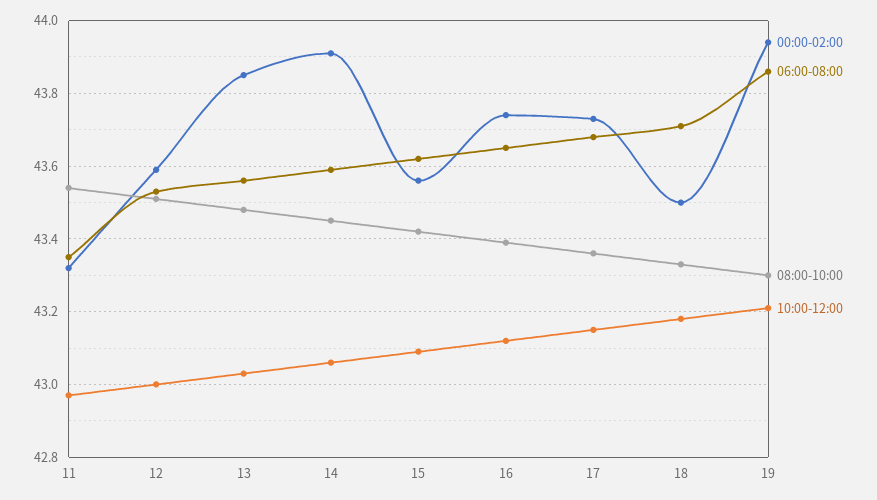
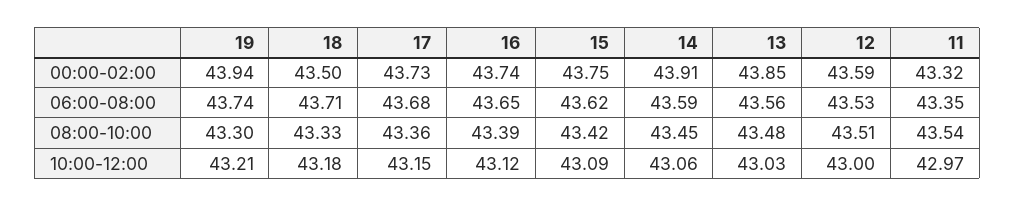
  {
    "00:00-02:00": {
      "11": 43.32,
      "12": 43.59,
      "13": 43.85,
      "14": 43.91,
-     "15": 43.55,
+     "15": 43.75,
      "16": 43.74,
      "17": 43.73,
      "18": 43.5,
      "19": 43.94
    },
    "06:00-08:00": {
      "11": 43.35,
      "12": 43.53,
      "13": 43.56,
      "14": 43.59,
      "15": 43.62,
      "16": 43.65,
      "17": 43.68,
      "18": 43.71,
-     "19": 43.85
+     "19": 43.74
    },
    "08:00-10:00": {
      "11": 43.54,
      "12": 43.51,
      "13": 43.48,
      "14": 43.45,
      "15": 43.42,
      "16": 43.39,
      "17": 43.36,
      "18": 43.33,
      "19": 43.3
    },
    "10:00-12:00": {
      "11": 42.97,
      "12": 43,
      "13": 43.03,
      "14": 43.06,
      "15": 43.09,
      "16": 43.12,
      "17": 43.15,
      "18": 43.18,
      "19": 43.21
    }
  }

